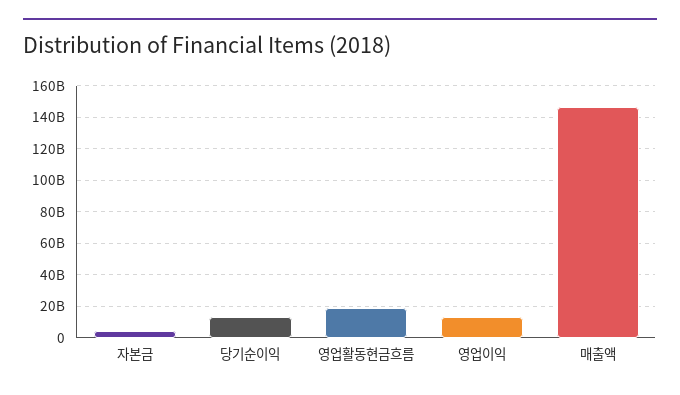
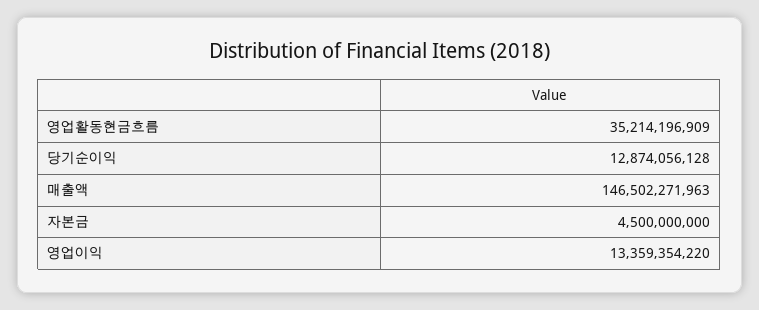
  {
    "자본금": 4500000000,
    "당기순이익": 12874056128,
-   "영업활동현금흐름": 20000000000,
+   "영업활동현금흐름": 35214196909,
    "영업이익": 13359354220,
    "매출액": 146502271963
  }

